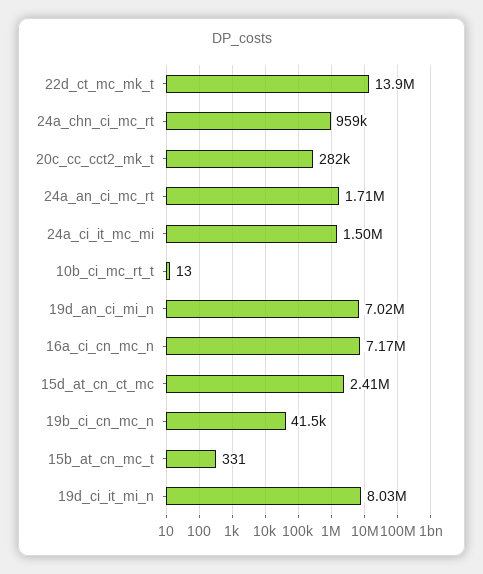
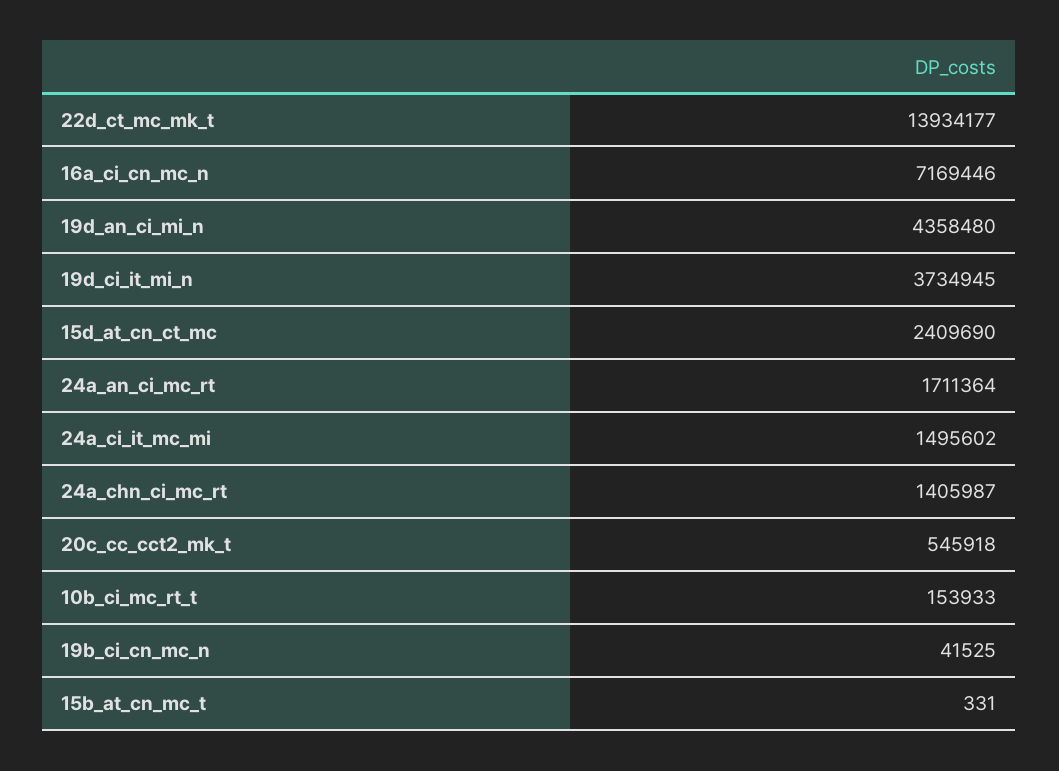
  {
    "22d_ct_mc_mk_t": 13934177,
-   "24a_chn_ci_mc_rt": 959000,
+   "24a_chn_ci_mc_rt": 1405987,
-   "20c_cc_cct2_mk_t": 282000,
+   "20c_cc_cct2_mk_t": 545918,
    "24a_an_ci_mc_rt": 1711364,
    "24a_ci_it_mc_mi": 1495602,
-   "10b_ci_mc_rt_t": 13,
+   "10b_ci_mc_rt_t": 153933,
-   "19d_an_ci_mi_n": 7020000,
+   "19d_an_ci_mi_n": 4358480,
    "16a_ci_cn_mc_n": 7169446,
    "15d_at_cn_ct_mc": 2409690,
    "19b_ci_cn_mc_n": 41525,
    "15b_at_cn_mc_t": 331,
-   "19d_ci_it_mi_n": 8030000
+   "19d_ci_it_mi_n": 3734945
  }

